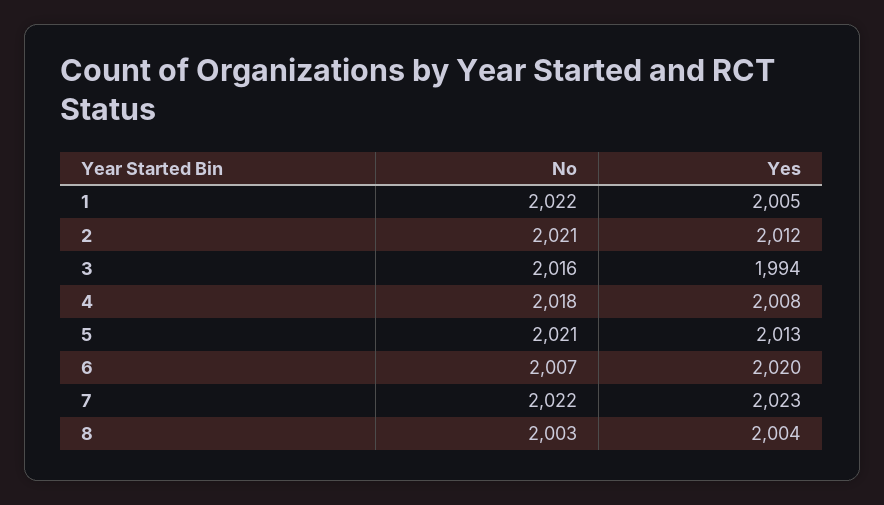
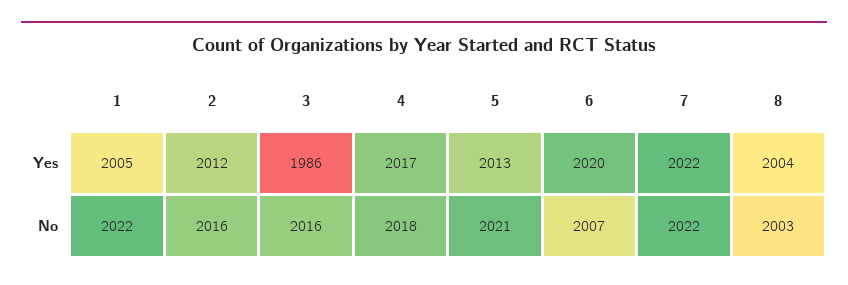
  {
    "No": {
      "1": 2022,
-     "2": 2021,
+     "2": 2016,
      "3": 2016,
      "4": 2018,
      "5": 2021,
      "6": 2007,
      "7": 2022,
      "8": 2003
    },
    "Yes": {
      "1": 2005,
      "2": 2012,
-     "3": 1994,
+     "3": 1986,
-     "4": 2008,
+     "4": 2017,
      "5": 2013,
      "6": 2020,
-     "7": 2023,
+     "7": 2022,
      "8": 2004
    }
  }

